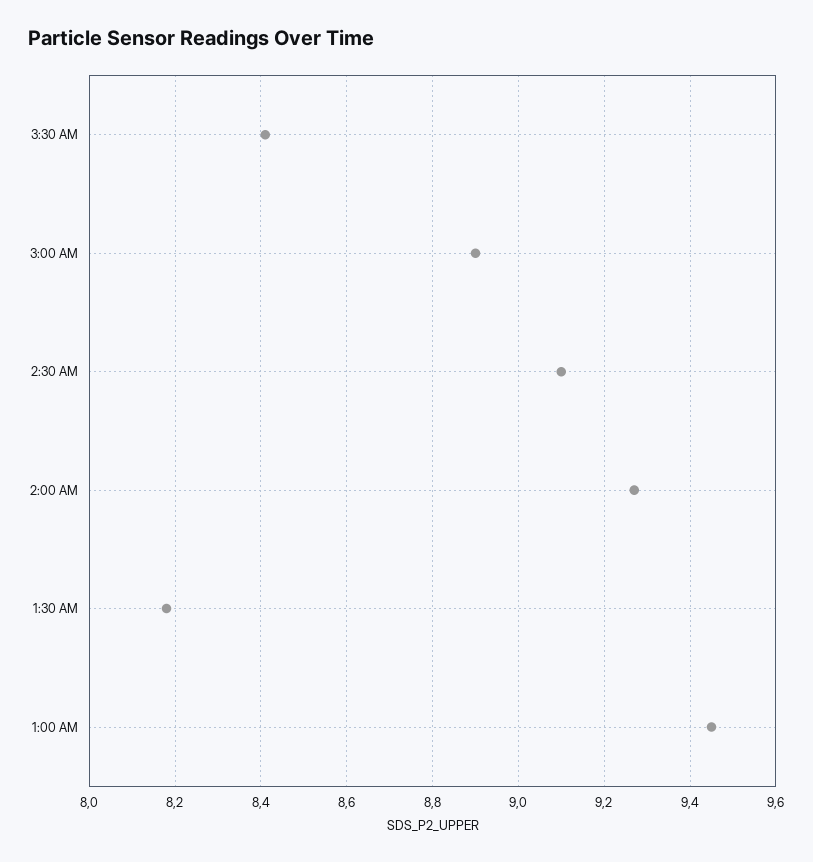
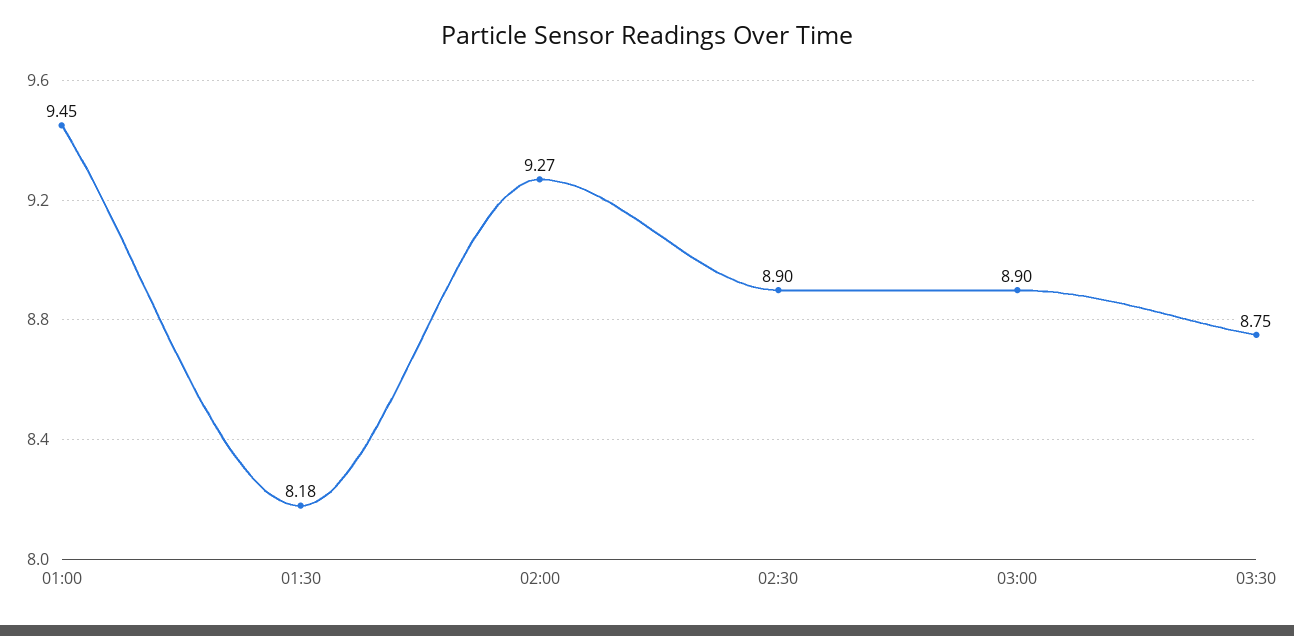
  {
-   "3:30 AM": 8.4,
+   "3:30 AM": 8.75,
    "3:00 AM": 8.9,
-   "2:30 AM": 9.1,
+   "2:30 AM": 8.9,
    "2:00 AM": 9.27,
    "1:30 AM": 8.18,
    "1:00 AM": 9.45
  }

